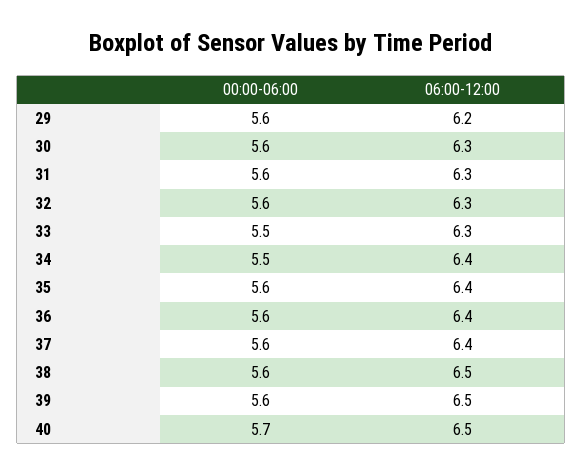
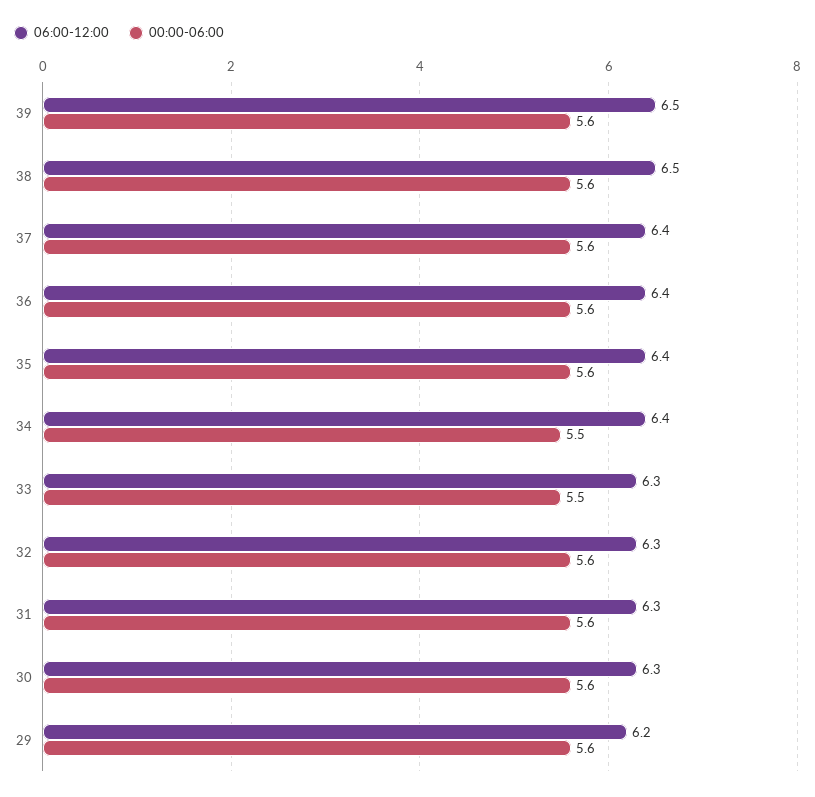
  {
    "00:00-06:00": {
      "29": 5.6,
      "30": 5.6,
      "31": 5.6,
      "32": 5.6,
      "33": 5.5,
      "34": 5.5,
      "35": 5.6,
      "36": 5.6,
      "37": 5.6,
      "38": 5.6,
-     "39": 5.6,
+     "39": 5.6
-     "40": 5.7
    },
    "06:00-12:00": {
      "29": 6.2,
      "30": 6.3,
      "31": 6.3,
      "32": 6.3,
      "33": 6.3,
      "34": 6.4,
      "35": 6.4,
      "36": 6.4,
      "37": 6.4,
      "38": 6.5,
-     "39": 6.5,
+     "39": 6.5
-     "40": 6.5
    }
  }

